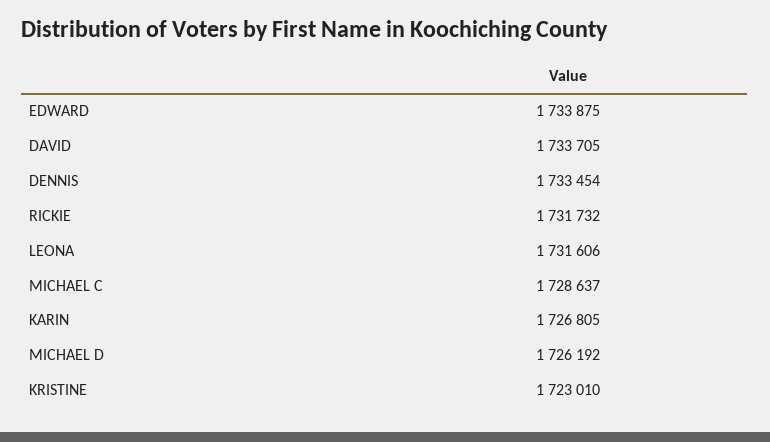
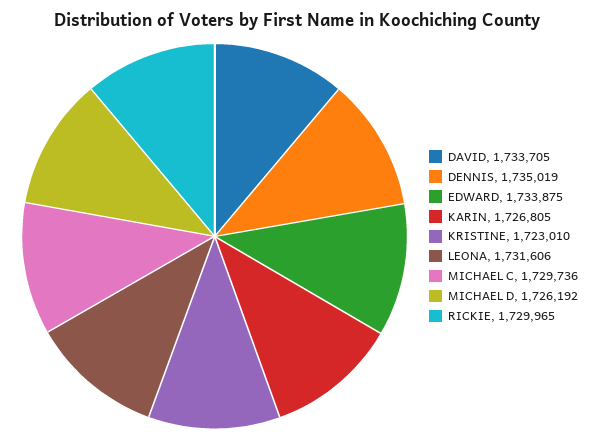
  {
    "EDWARD": 1733875,
    "DAVID": 1733705,
-   "DENNIS": 1733454,
+   "DENNIS": 1735019,
-   "RICKIE": 1731732,
+   "RICKIE": 1729965,
    "LEONA": 1731606,
-   "MICHAEL C": 1728637,
+   "MICHAEL C": 1729736,
    "KARIN": 1726805,
    "MICHAEL D": 1726192,
    "KRISTINE": 1723010
  }

